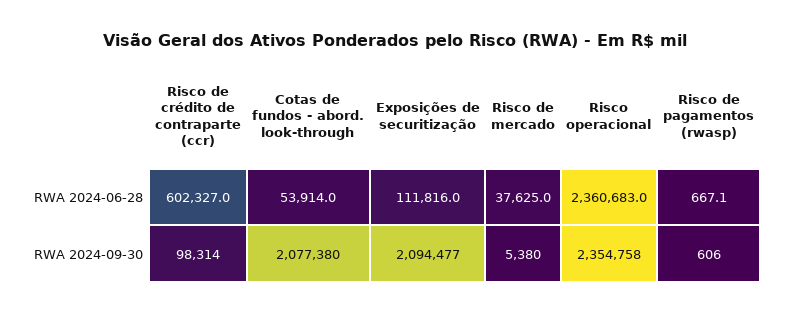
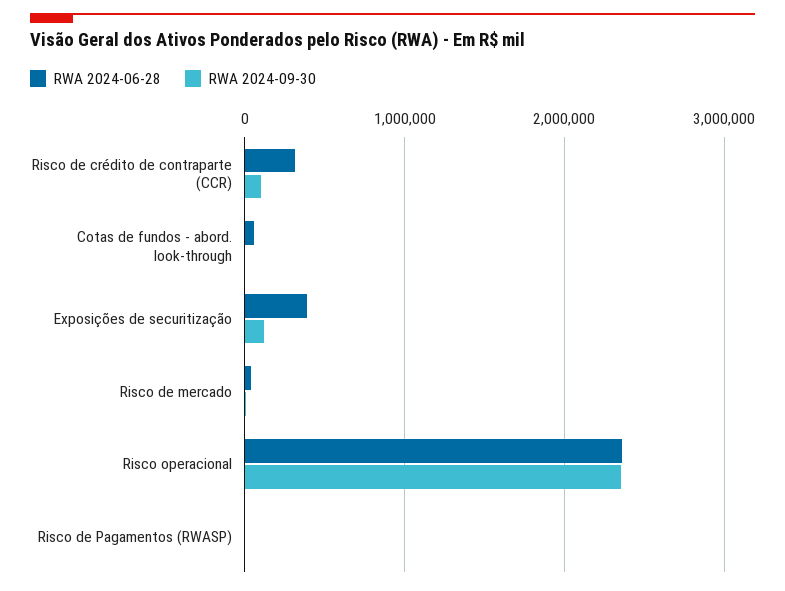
  {
    "RWA 2024-06-28": {
-     "Risco de crédito de contraparte (ccr)": 602327,
+     "Risco de crédito de contraparte (ccr)": 300000,
      "Cotas de fundos - abord. look-through": 53914,
-     "Exposições de securitização": 111816,
+     "Exposições de securitização": 400000,
      "Risco de mercado": 37625,
      "Risco operacional": 2360683,
      "Risco de pagamentos (rwasp)": 667.1
    },
    "RWA 2024-09-30": {
      "Risco de crédito de contraparte (ccr)": 98314,
-     "Cotas de fundos - abord. look-through": 2077380,
+     "Cotas de fundos - abord. look-through": 0,
-     "Exposições de securitização": 2094477,
+     "Exposições de securitização": 100000,
      "Risco de mercado": 5380,
      "Risco operacional": 2354758,
      "Risco de pagamentos (rwasp)": 606
    }
  }

